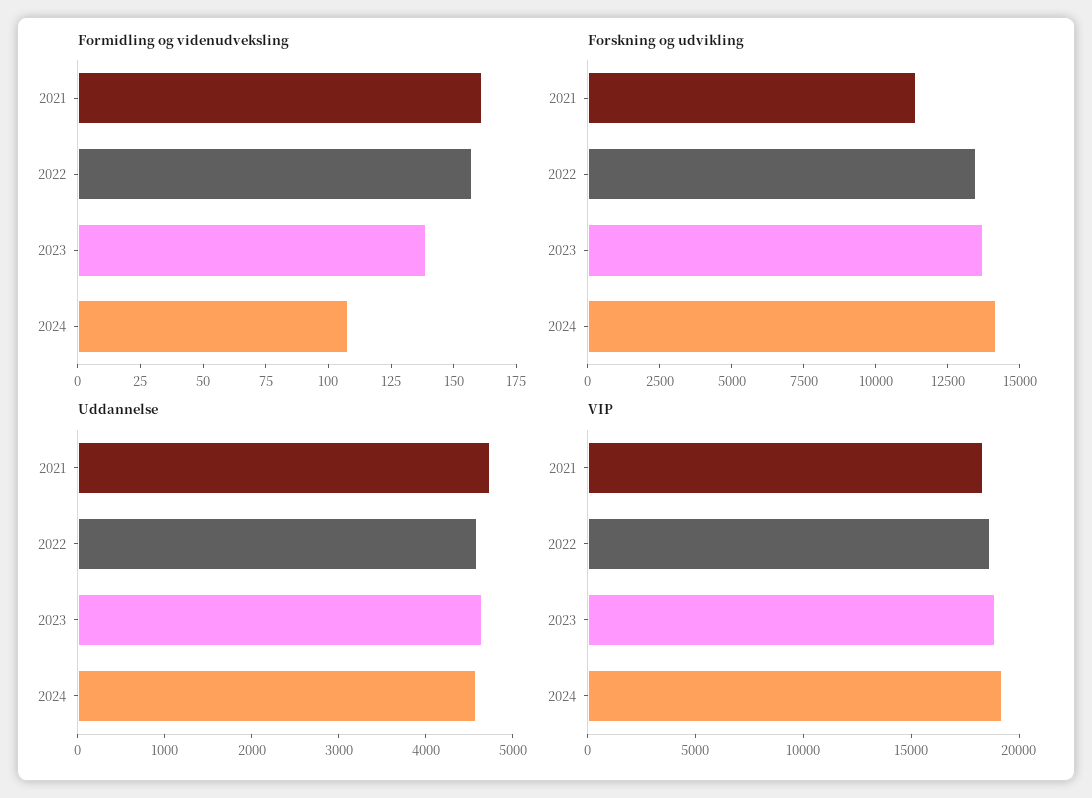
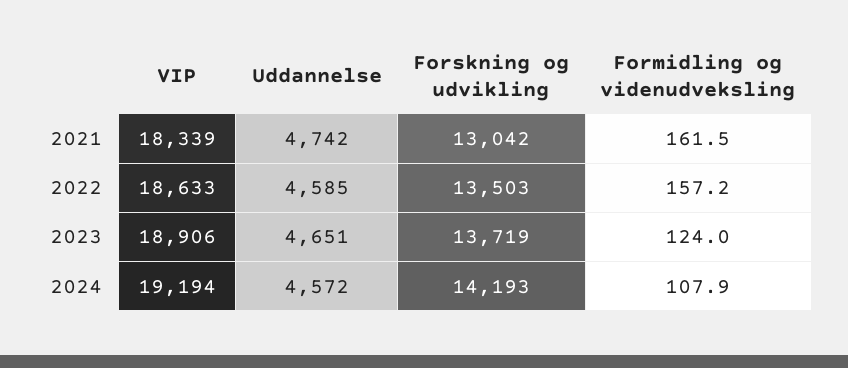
  {
    "Formidling og videnudveksling": {
      "2021": 161.5,
      "2022": 157.2,
-     "2023": 140,
+     "2023": 124,
      "2024": 107.9
    },
    "Forskning og udvikling": {
-     "2021": 11500,
+     "2021": 13042,
      "2022": 13503,
      "2023": 13719,
      "2024": 14193
    },
    "Uddannelse": {
      "2021": 4742,
      "2022": 4585,
      "2023": 4651,
      "2024": 4572
    },
    "VIP": {
      "2021": 18339,
      "2022": 18633,
      "2023": 18906,
      "2024": 19194
    }
  }

